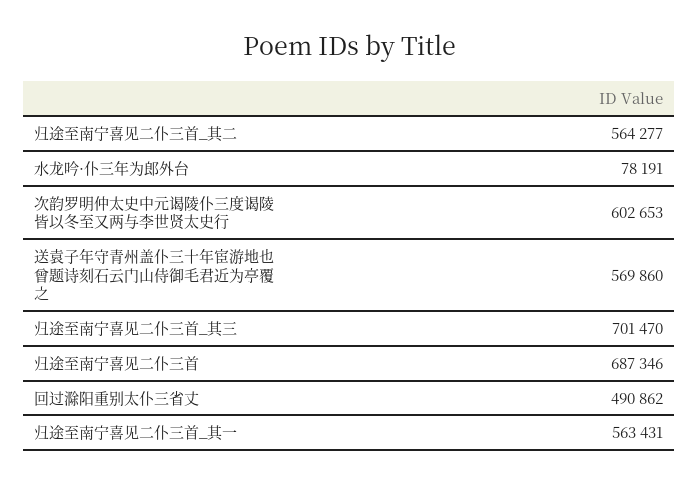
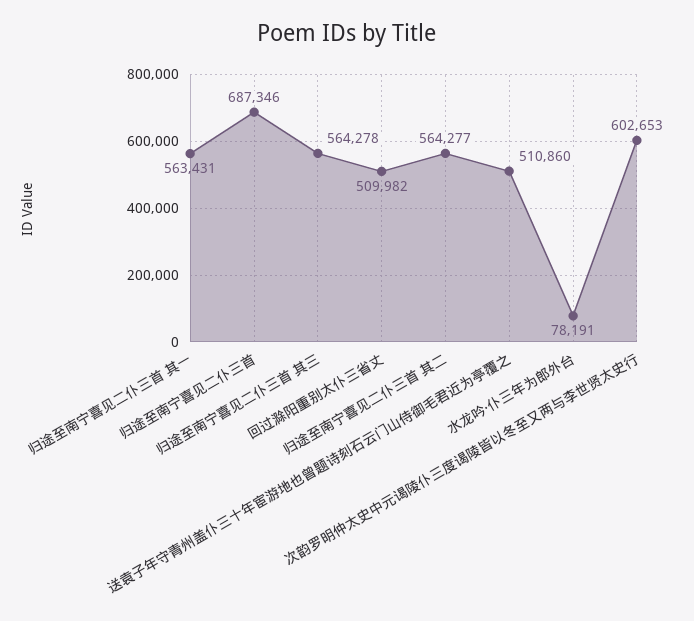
  {
    "归途至南宁喜见二仆三首_其二": 564277,
    "水龙吟·仆三年为郎外台": 78191,
    "次韵罗明仲太史中元谒陵仆三度谒陵皆以冬至又两与李世贤太史行": 602653,
-   "送袁子年守青州盖仆三十年宦游地也曾题诗刻石云门山侍御毛君近为亭覆之": 569860,
+   "送袁子年守青州盖仆三十年宦游地也曾题诗刻石云门山侍御毛君近为亭覆之": 510860,
-   "归途至南宁喜见二仆三首_其三": 701470,
+   "归途至南宁喜见二仆三首_其三": 564278,
    "归途至南宁喜见二仆三首": 687346,
-   "回过滁阳重别太仆三省丈": 490862,
+   "回过滁阳重别太仆三省丈": 509982,
    "归途至南宁喜见二仆三首_其一": 563431
  }

